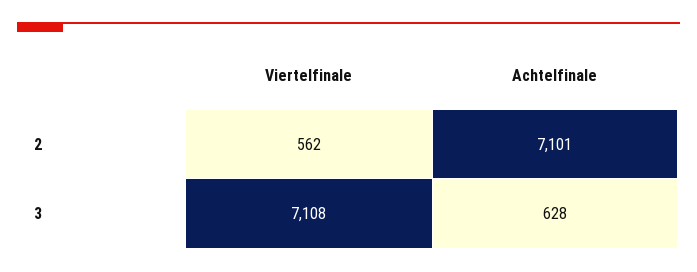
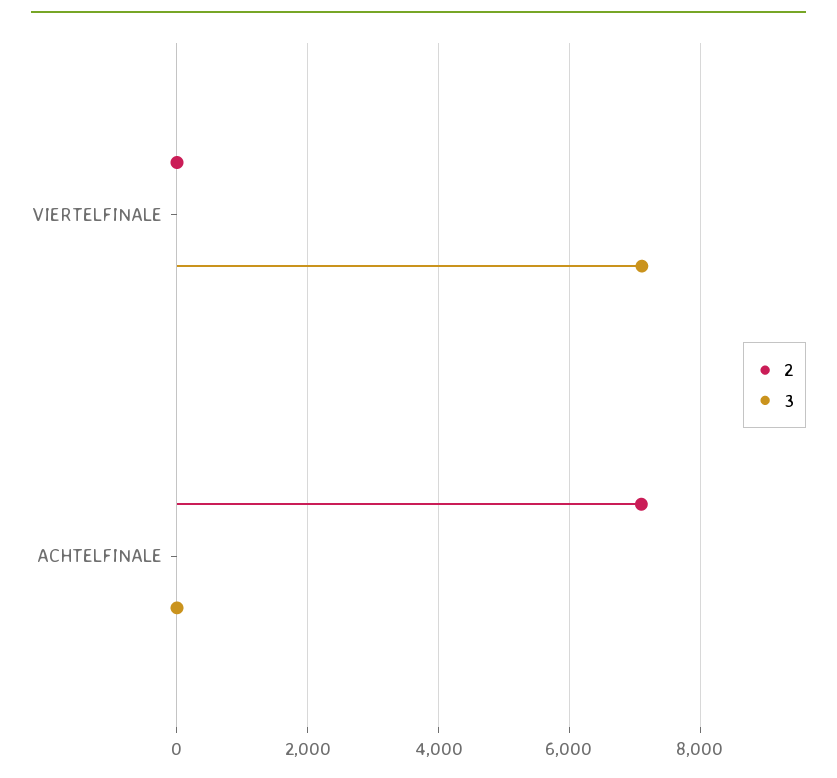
  {
    "2": {
-     "Viertelfinale": 562,
+     "Viertelfinale": 0,
      "Achtelfinale": 7101
    },
    "3": {
      "Viertelfinale": 7108,
-     "Achtelfinale": 628
+     "Achtelfinale": 0
    }
  }

